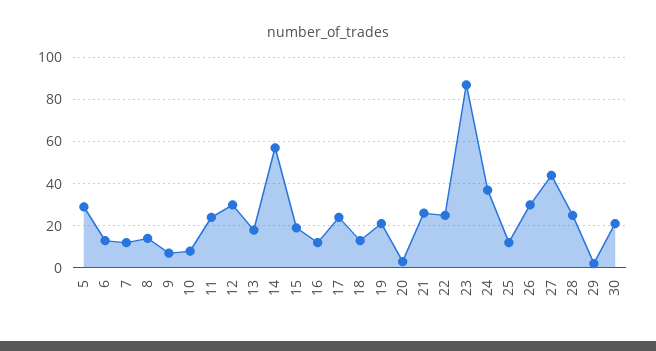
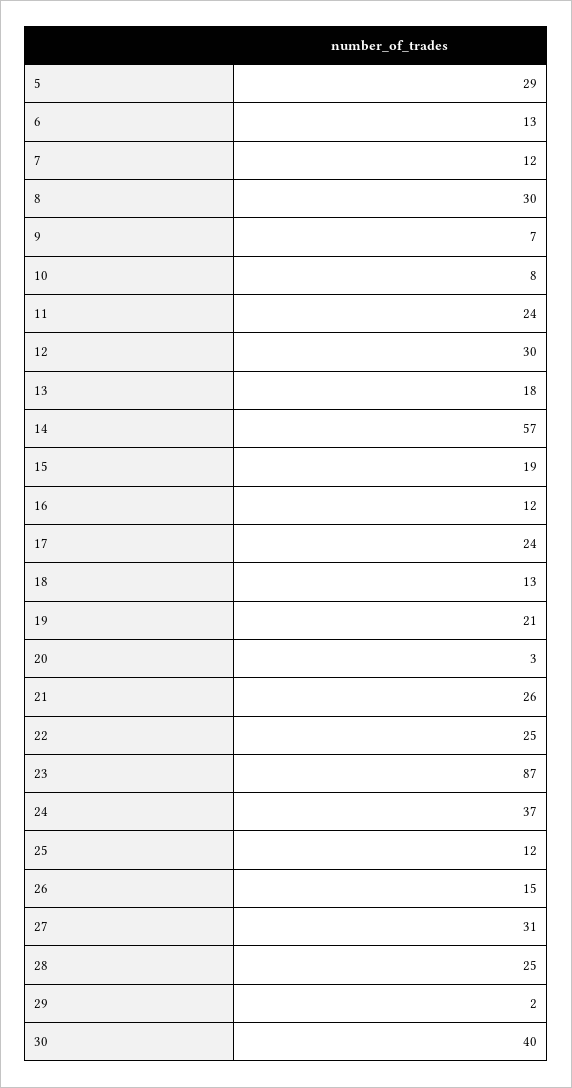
  {
    "5": 29,
    "6": 13,
    "7": 12,
-   "8": 15,
+   "8": 30,
    "9": 7,
    "10": 8,
    "11": 24,
    "12": 30,
    "13": 18,
    "14": 57,
    "15": 19,
    "16": 12,
    "17": 24,
    "18": 13,
    "19": 21,
    "20": 3,
    "21": 26,
    "22": 25,
    "23": 87,
    "24": 37,
    "25": 12,
-   "26": 30,
+   "26": 15,
-   "27": 45,
+   "27": 31,
    "28": 25,
    "29": 2,
-   "30": 20
+   "30": 40
  }

